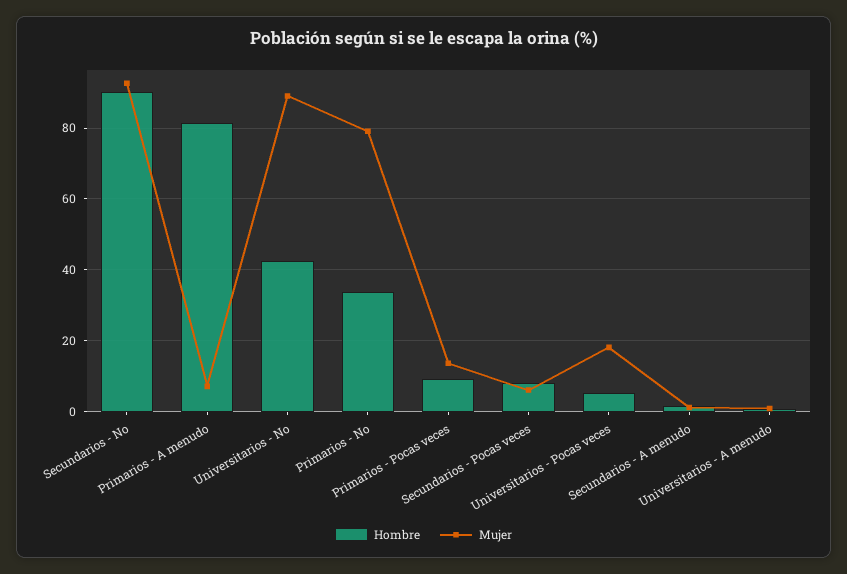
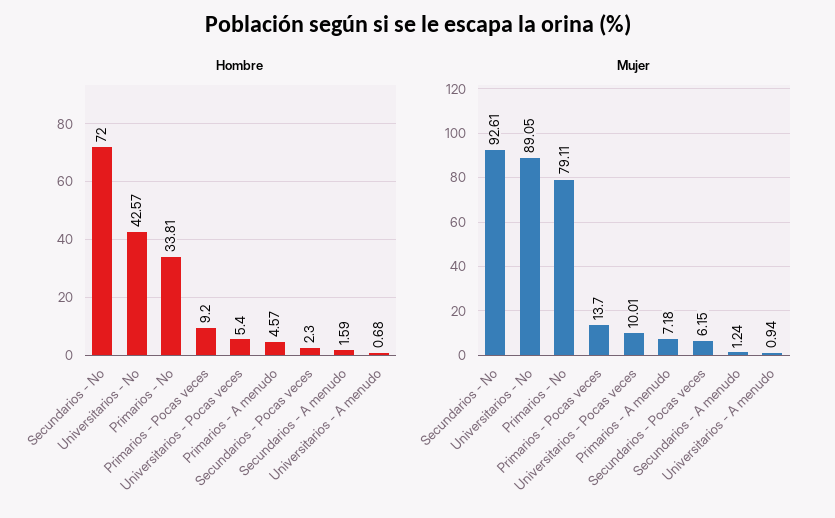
  {
    "Hombre": {
-     "Secundarios - No": 90,
+     "Secundarios - No": 72,
-     "Primarios - A menudo": 82,
+     "Primarios - A menudo": 4.57,
      "Universitarios - No": 42.57,
      "Primarios - No": 33.81,
      "Primarios - Pocas veces": 9.2,
-     "Secundarios - Pocas veces": 8,
+     "Secundarios - Pocas veces": 2.3,
      "Universitarios - Pocas veces": 5.4,
      "Secundarios - A menudo": 1.59,
      "Universitarios - A menudo": 0.68
    },
    "Mujer": {
      "Secundarios - No": 92.61,
      "Primarios - A menudo": 7.18,
      "Universitarios - No": 89.05,
      "Primarios - No": 79.11,
      "Primarios - Pocas veces": 13.7,
      "Secundarios - Pocas veces": 6.15,
-     "Universitarios - Pocas veces": 18,
+     "Universitarios - Pocas veces": 10.01,
      "Secundarios - A menudo": 1.24,
      "Universitarios - A menudo": 0.94
    }
  }

